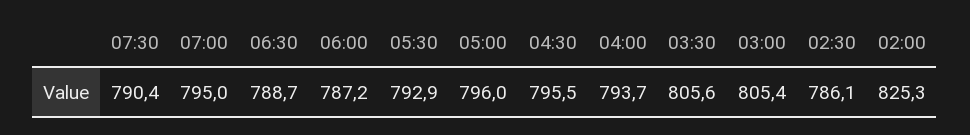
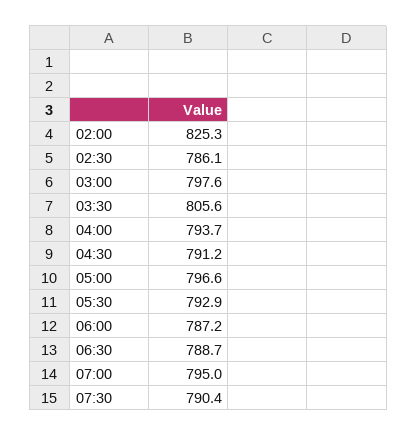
  {
    "07:30": 790.4,
    "07:00": 795,
    "06:30": 788.7,
    "06:00": 787.2,
    "05:30": 792.9,
-   "05:00": 796,
+   "05:00": 796.6,
-   "04:30": 795.5,
+   "04:30": 791.2,
    "04:00": 793.7,
    "03:30": 805.6,
-   "03:00": 805.4,
+   "03:00": 797.6,
    "02:30": 786.1,
    "02:00": 825.3
  }

